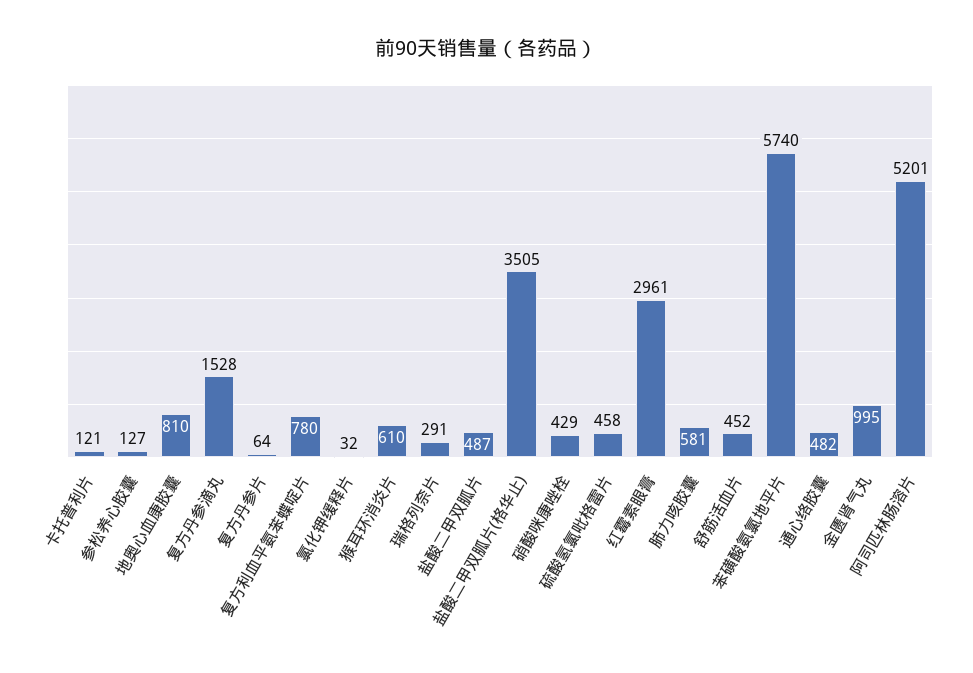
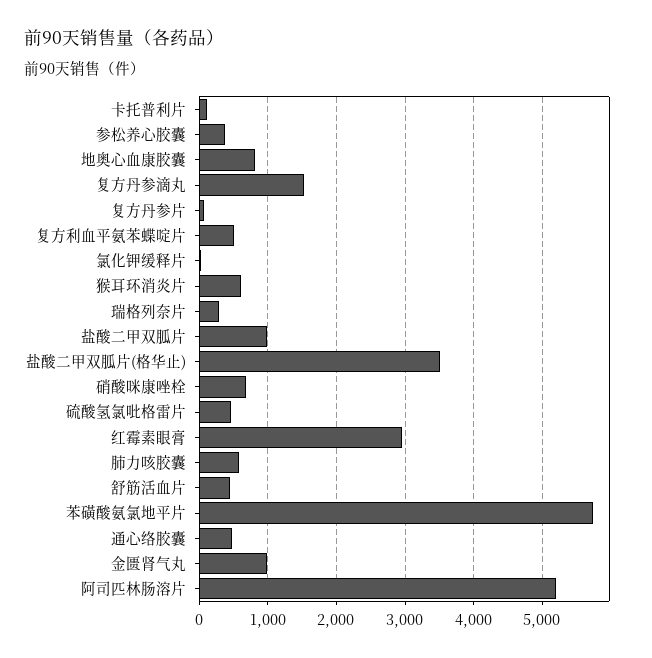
  {
    "卡托普利片": 121,
-   "参松养心胶囊": 127,
+   "参松养心胶囊": 400,
    "地奥心血康胶囊": 810,
    "复方丹参滴丸": 1528,
    "复方丹参片": 64,
-   "复方利血平氨苯蝶啶片": 780,
+   "复方利血平氨苯蝶啶片": 500,
    "氯化钾缓释片": 32,
    "猴耳环消炎片": 610,
    "瑞格列奈片": 291,
-   "盐酸二甲双胍片": 487,
+   "盐酸二甲双胍片": 1000,
    "盐酸二甲双胍片(格华止)": 3505,
-   "硝酸咪康唑栓": 429,
+   "硝酸咪康唑栓": 700,
    "硫酸氢氯吡格雷片": 458,
    "红霉素眼膏": 2961,
    "肺力咳胶囊": 581,
    "舒筋活血片": 452,
    "苯磺酸氨氯地平片": 5740,
    "通心络胶囊": 482,
    "金匮肾气丸": 995,
    "阿司匹林肠溶片": 5201
  }

